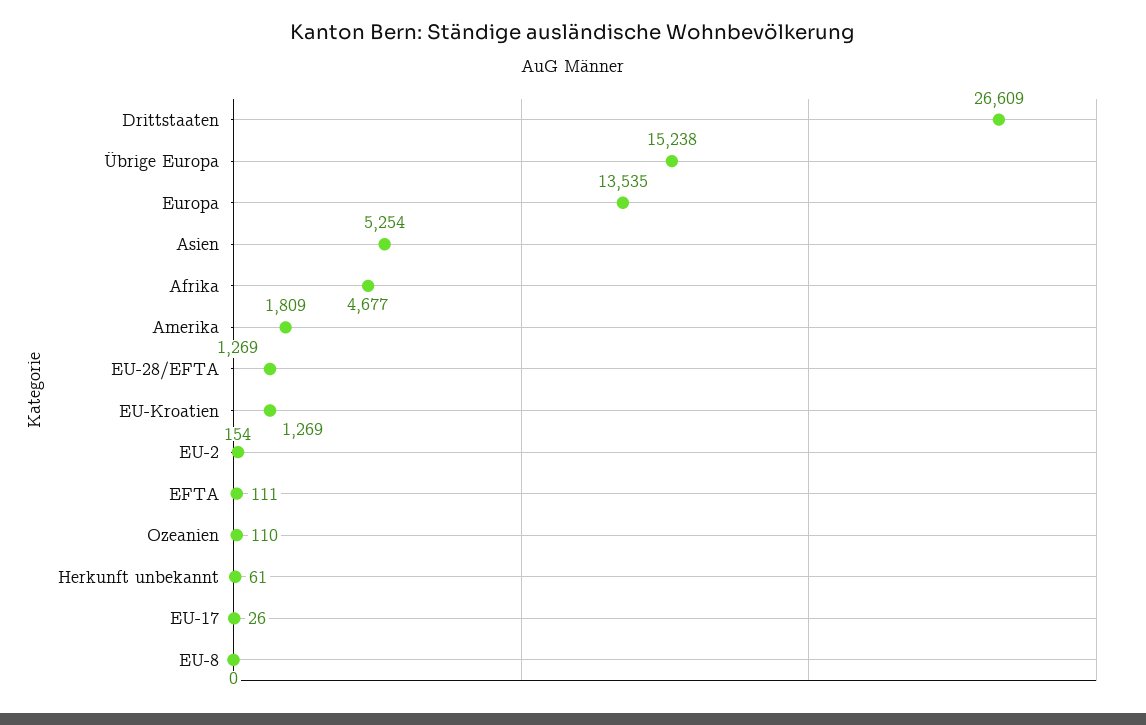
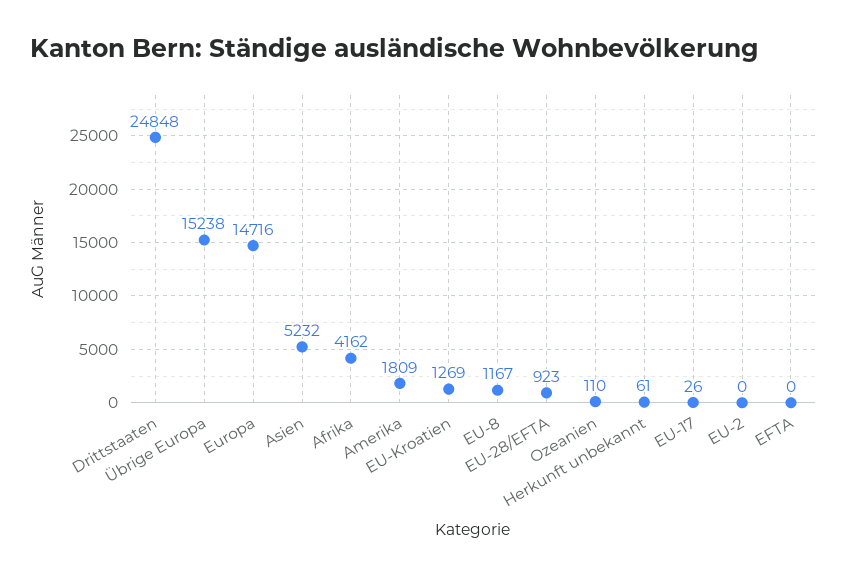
  {
-   "Drittstaaten": 26609,
+   "Drittstaaten": 24848,
    "Übrige Europa": 15238,
-   "Europa": 13535,
+   "Europa": 14716,
-   "Asien": 5254,
+   "Asien": 5232,
-   "Afrika": 4677,
+   "Afrika": 4162,
    "Amerika": 1809,
-   "EU-28/EFTA": 1269,
+   "EU-28/EFTA": 923,
    "EU-Kroatien": 1269,
-   "EU-2": 154,
+   "EU-2": 0,
-   "EFTA": 111,
+   "EFTA": 0,
    "Ozeanien": 110,
    "Herkunft unbekannt": 61,
    "EU-17": 26,
-   "EU-8": 0
+   "EU-8": 1167
  }

